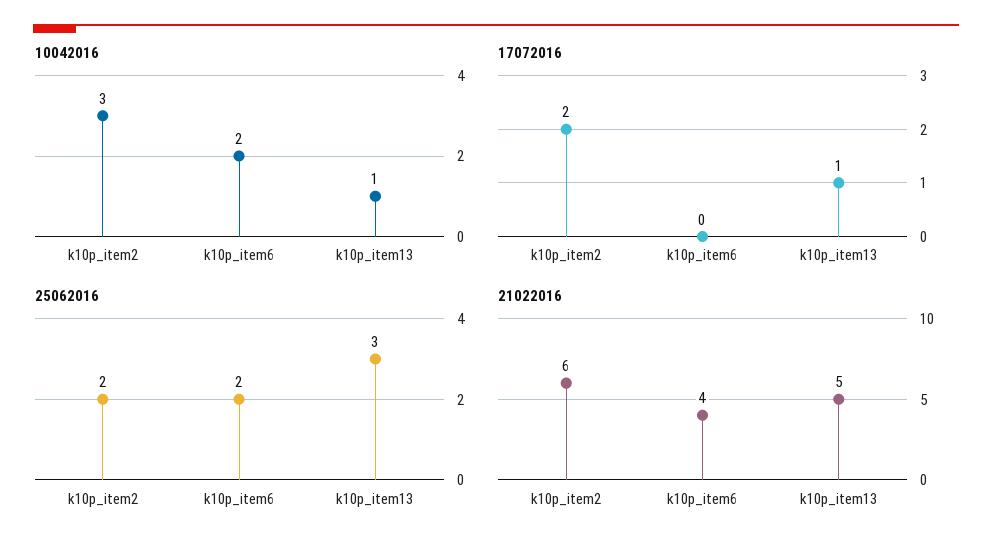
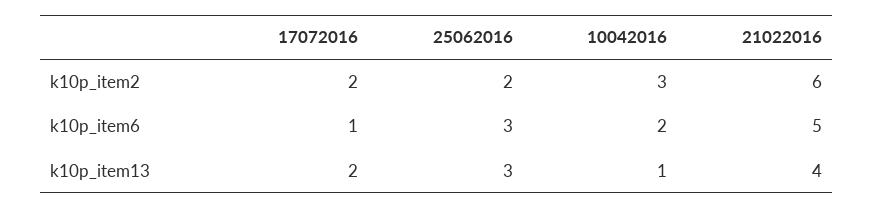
  {
    "10042016": {
      "k10p_item2": 3,
      "k10p_item6": 2,
      "k10p_item13": 1
    },
    "17072016": {
      "k10p_item2": 2,
-     "k10p_item6": 0,
+     "k10p_item6": 1,
-     "k10p_item13": 1
+     "k10p_item13": 2
    },
    "25062016": {
      "k10p_item2": 2,
-     "k10p_item6": 2,
+     "k10p_item6": 3,
      "k10p_item13": 3
    },
    "21022016": {
      "k10p_item2": 6,
-     "k10p_item6": 4,
+     "k10p_item6": 5,
-     "k10p_item13": 5
+     "k10p_item13": 4
    }
  }

